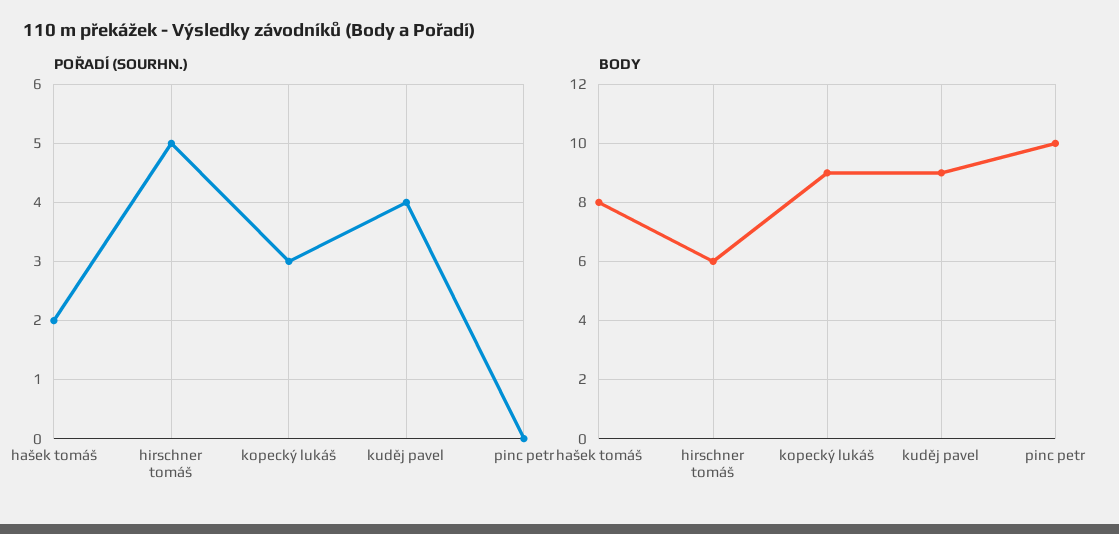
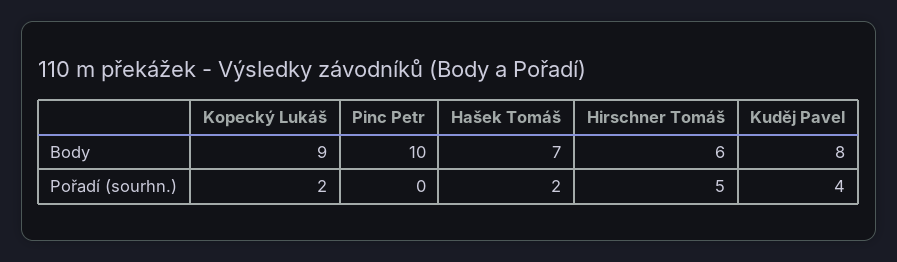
  {
    "POŘADÍ (SOURHN.)": {
      "hašek tomáš": 2,
      "hirschner tomáš": 5,
-     "kopecký lukáš": 3,
+     "kopecký lukáš": 2,
      "kuděj pavel": 4,
      "pinc petr": 0
    },
    "BODY": {
-     "hašek tomáš": 8,
+     "hašek tomáš": 7,
      "hirschner tomáš": 6,
      "kopecký lukáš": 9,
-     "kuděj pavel": 9,
+     "kuděj pavel": 8,
      "pinc petr": 10
    }
  }

